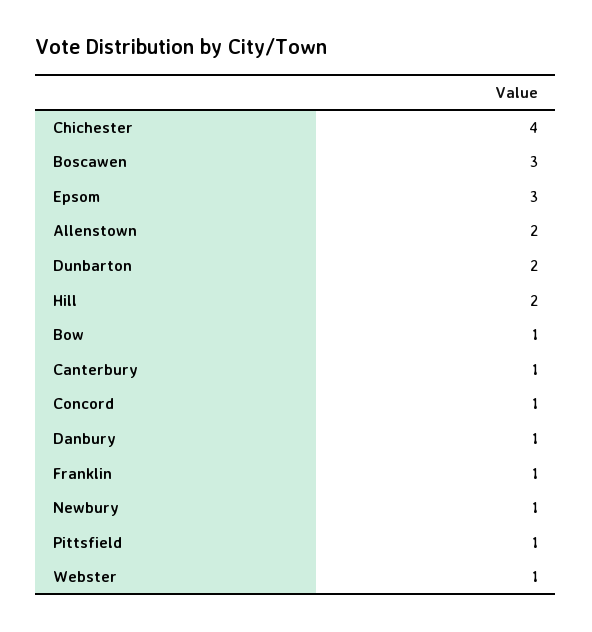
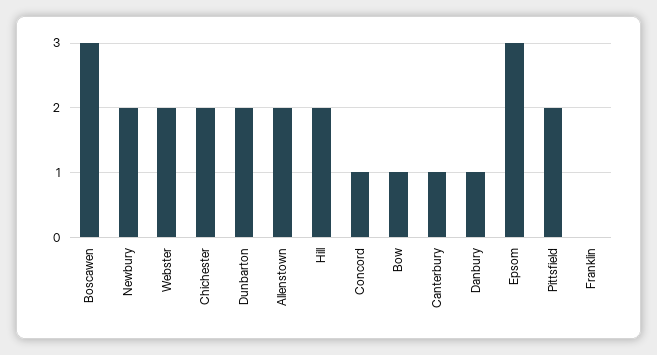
  {
-   "Chichester": 4,
+   "Chichester": 2,
    "Boscawen": 3,
    "Epsom": 3,
    "Allenstown": 2,
    "Dunbarton": 2,
    "Hill": 2,
    "Bow": 1,
    "Canterbury": 1,
    "Concord": 1,
    "Danbury": 1,
-   "Franklin": 1,
+   "Franklin": 0,
-   "Newbury": 1,
+   "Newbury": 2,
-   "Pittsfield": 1,
+   "Pittsfield": 2,
-   "Webster": 1
+   "Webster": 2
  }

